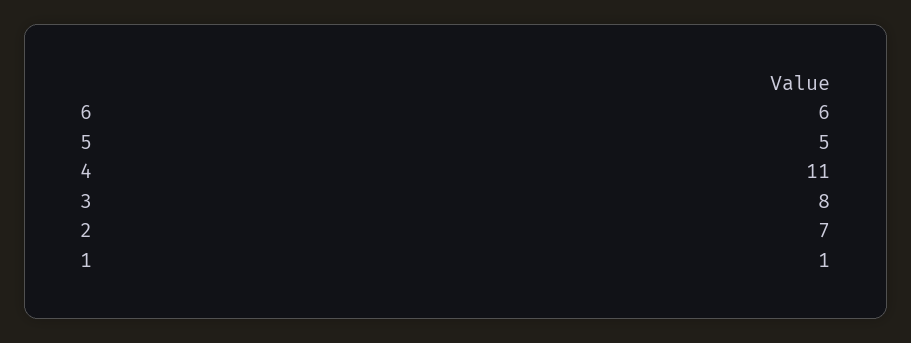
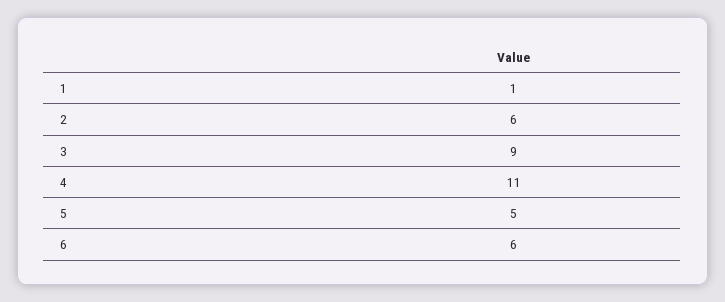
  {
    "6": 6,
    "5": 5,
    "4": 11,
-   "3": 8,
+   "3": 9,
-   "2": 7,
+   "2": 6,
    "1": 1
  }

